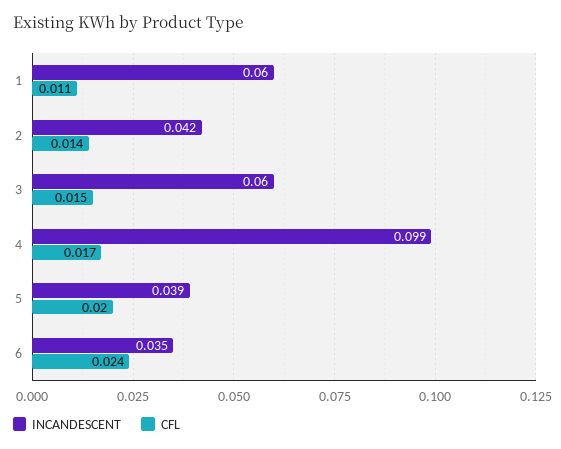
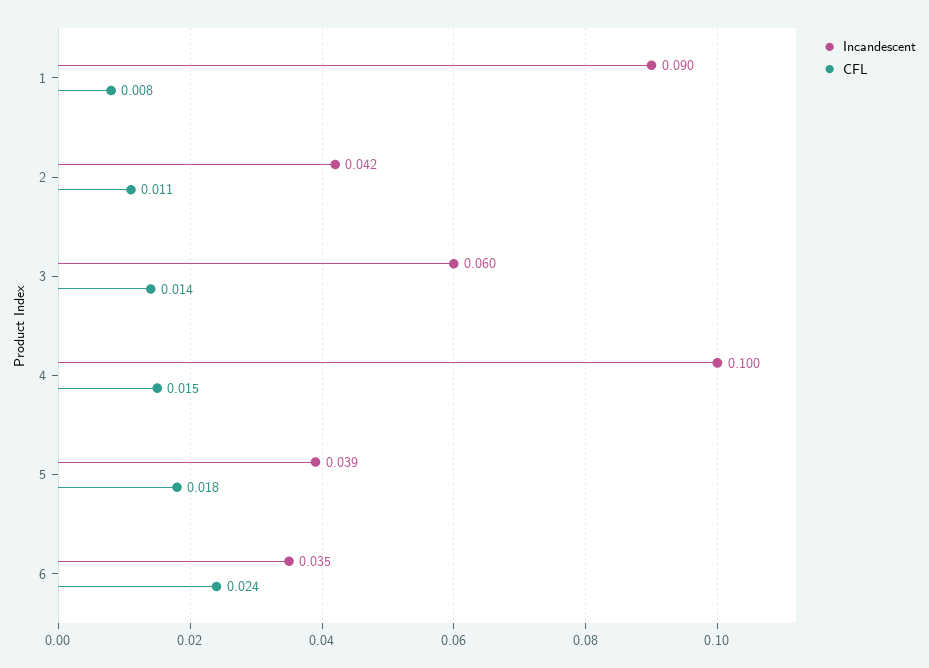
  {
    "INCANDESCENT": {
-     "1": 0.06,
+     "1": 0.09,
      "2": 0.042,
      "3": 0.06,
-     "4": 0.099,
+     "4": 0.1,
      "5": 0.039,
      "6": 0.035
    },
    "CFL": {
-     "1": 0.011,
+     "1": 0.008,
-     "2": 0.014,
+     "2": 0.011,
-     "3": 0.015,
+     "3": 0.014,
-     "4": 0.017,
+     "4": 0.015,
-     "5": 0.02,
+     "5": 0.018,
      "6": 0.024
    }
  }

